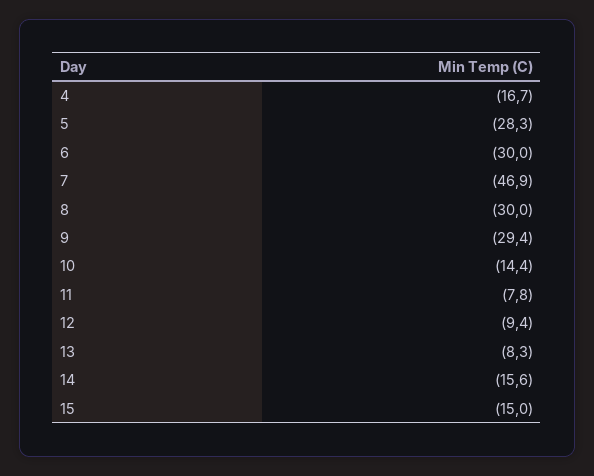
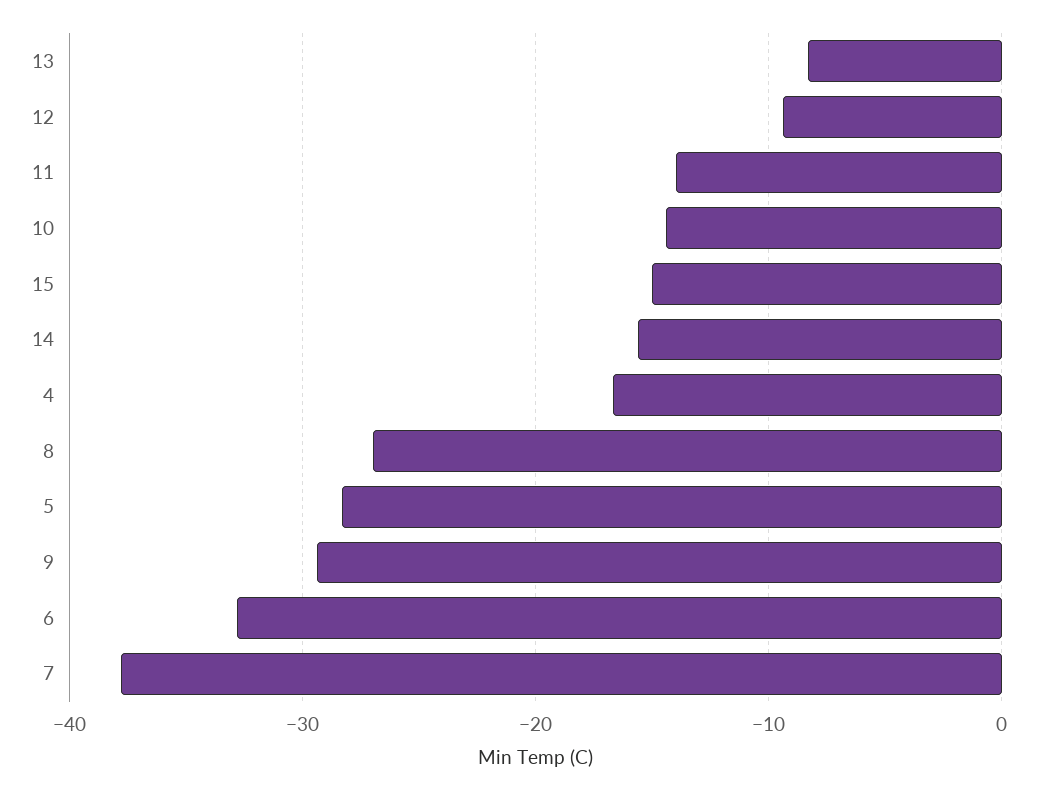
  {
    "4": -16.7,
    "5": -28.3,
-   "6": -30,
+   "6": -33,
-   "7": -46.9,
+   "7": -38,
-   "8": -30,
+   "8": -27,
    "9": -29.4,
    "10": -14.4,
-   "11": -7.8,
+   "11": -14,
    "12": -9.4,
    "13": -8.3,
    "14": -15.6,
    "15": -15
  }

